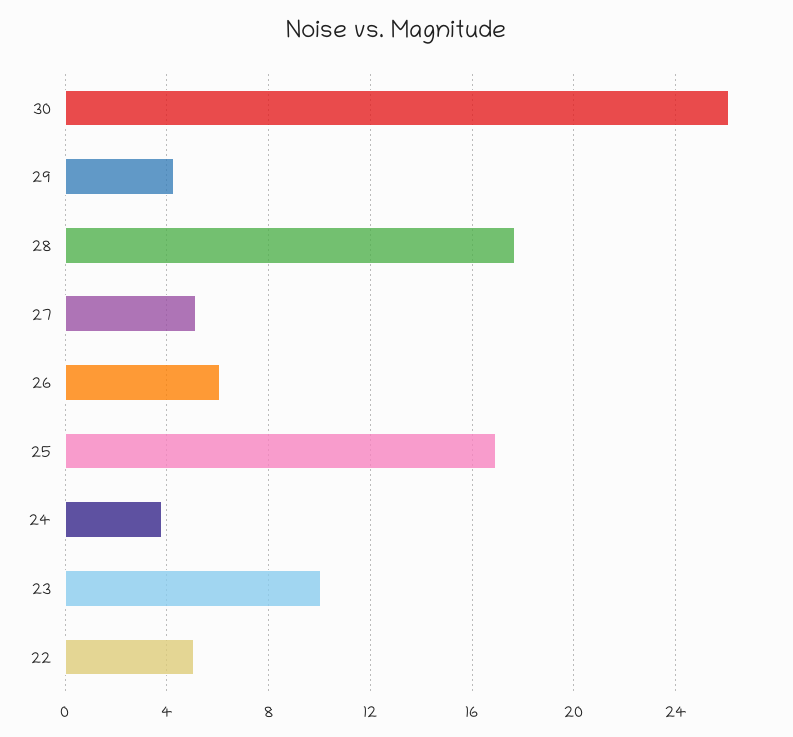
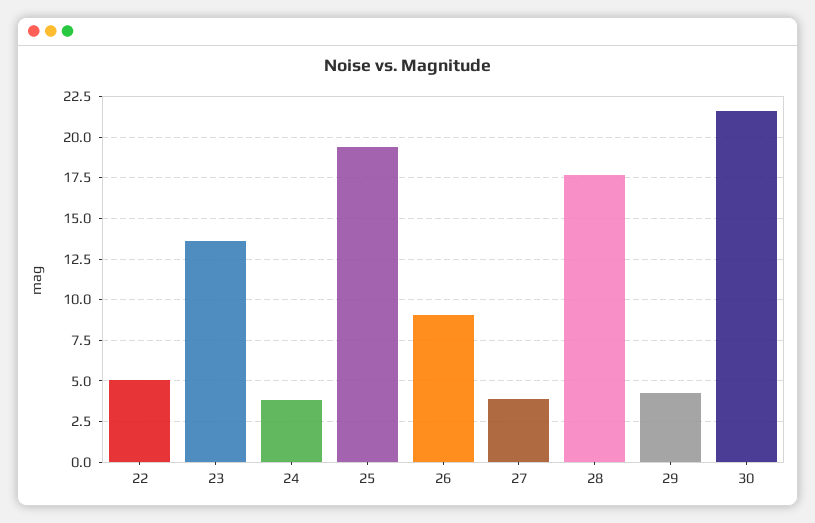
  {
-   "30": 26,
+   "30": 21.5,
    "29": 4.5,
    "28": 17.5,
-   "27": 5,
+   "27": 4,
-   "26": 6,
+   "26": 9,
-   "25": 17,
+   "25": 19.5,
    "24": 4,
-   "23": 10,
+   "23": 13.5,
    "22": 5
  }

